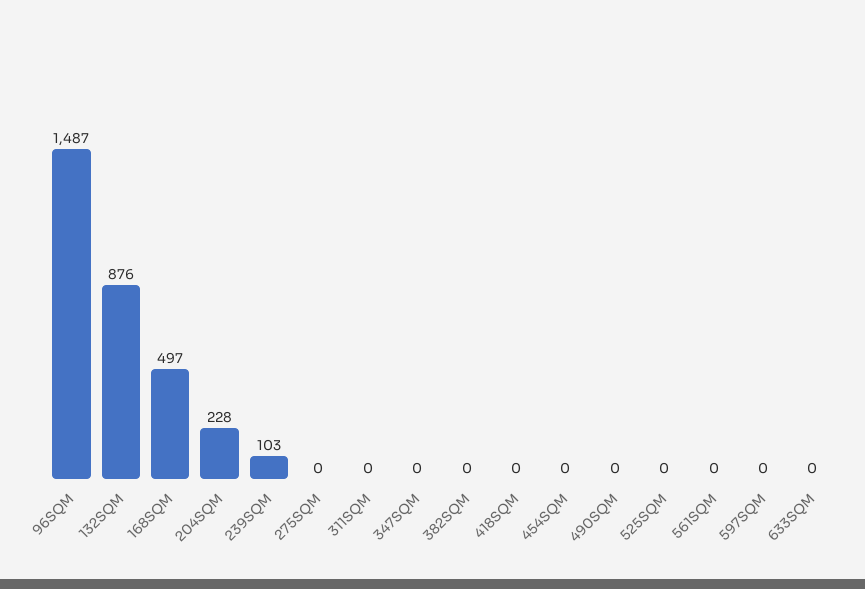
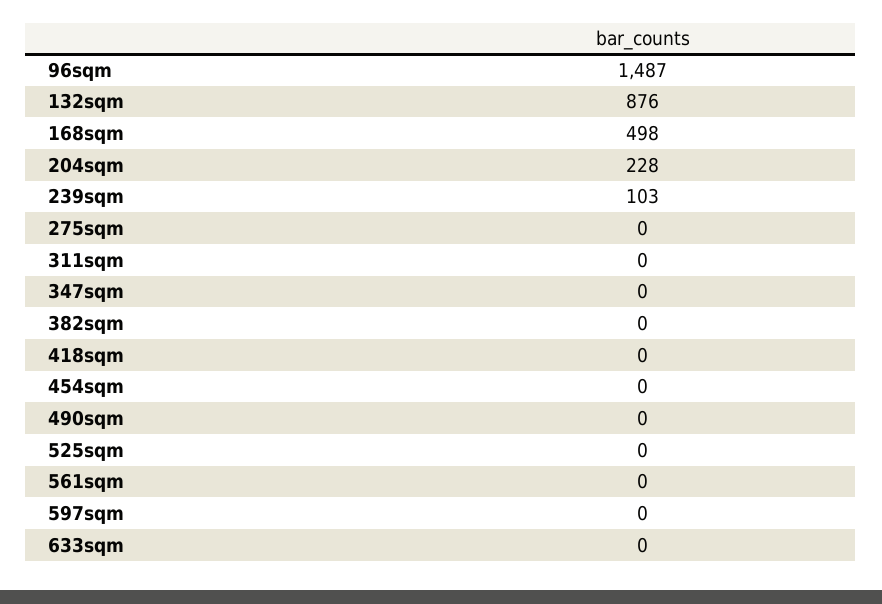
  {
    "96SQM": 1487,
    "132SQM": 876,
-   "168SQM": 497,
+   "168SQM": 498,
    "204SQM": 228,
    "239SQM": 103,
    "275SQM": 0,
    "311SQM": 0,
    "347SQM": 0,
    "382SQM": 0,
    "418SQM": 0,
    "454SQM": 0,
    "490SQM": 0,
    "525SQM": 0,
    "561SQM": 0,
    "597SQM": 0,
    "633SQM": 0
  }

